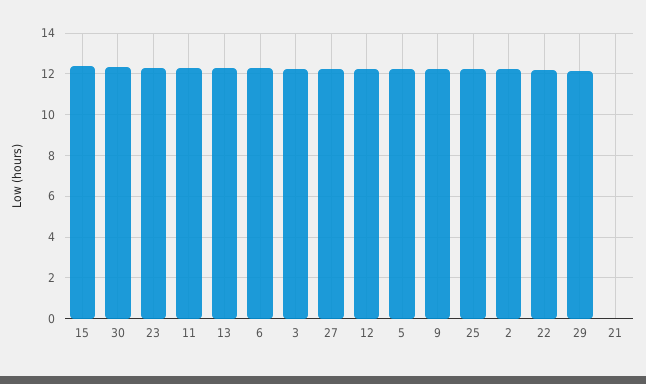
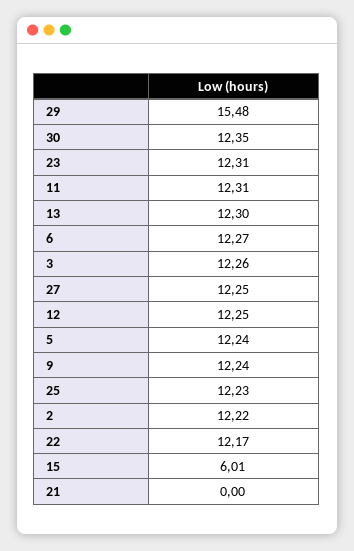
  {
-   "15": 12.5,
+   "15": 6.01,
    "30": 12.35,
    "23": 12.31,
    "11": 12.31,
    "13": 12.3,
    "6": 12.27,
    "3": 12.26,
    "27": 12.25,
    "12": 12.25,
    "5": 12.24,
    "9": 12.24,
    "25": 12.23,
    "2": 12.22,
    "22": 12.17,
-   "29": 12,
+   "29": 15.48,
    "21": 0
  }

